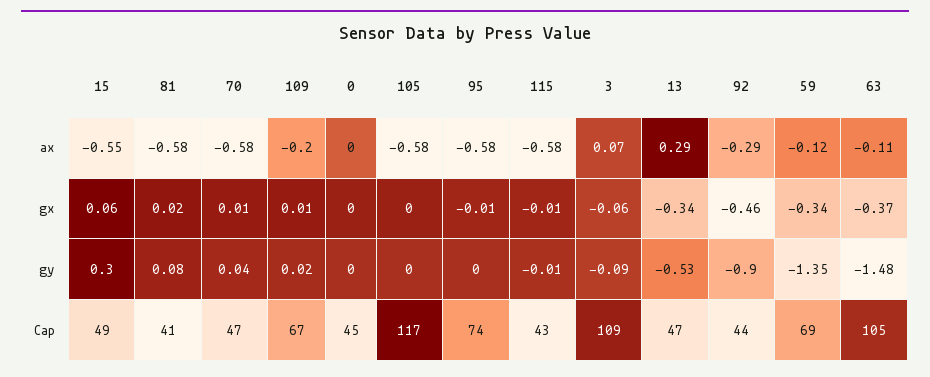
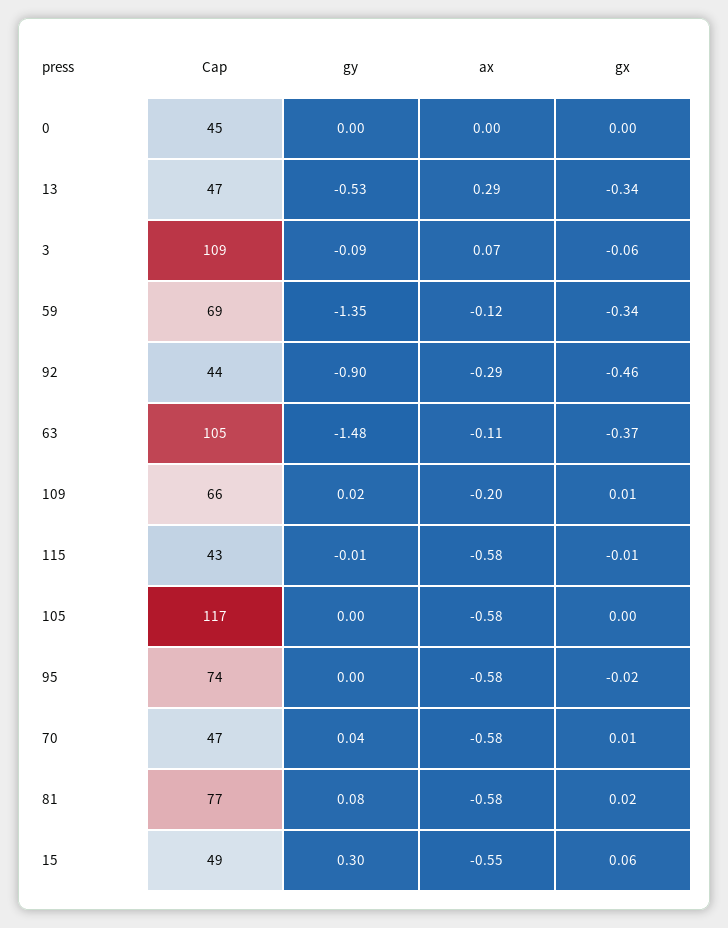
  {
    "15": {
      "ax": -0.55,
      "gx": 0.06,
      "gy": 0.3,
      "Cap": 49
    },
    "81": {
      "ax": -0.58,
      "gx": 0.02,
      "gy": 0.08,
-     "Cap": 41
+     "Cap": 77
    },
    "70": {
      "ax": -0.58,
      "gx": 0.01,
      "gy": 0.04,
      "Cap": 47
    },
    "109": {
      "ax": -0.2,
      "gx": 0.01,
      "gy": 0.02,
-     "Cap": 67
+     "Cap": 66
    },
    "0": {
      "ax": 0,
      "gx": 0,
      "gy": 0,
      "Cap": 45
    },
    "105": {
      "ax": -0.58,
      "gx": 0,
      "gy": 0,
      "Cap": 117
    },
    "95": {
      "ax": -0.58,
-     "gx": -0.01,
+     "gx": -0.02,
      "gy": 0,
      "Cap": 74
    },
    "115": {
      "ax": -0.58,
      "gx": -0.01,
      "gy": -0.01,
      "Cap": 43
    },
    "3": {
      "ax": 0.07,
      "gx": -0.06,
      "gy": -0.09,
      "Cap": 109
    },
    "13": {
      "ax": 0.29,
      "gx": -0.34,
      "gy": -0.53,
      "Cap": 47
    },
    "92": {
      "ax": -0.29,
      "gx": -0.46,
      "gy": -0.9,
      "Cap": 44
    },
    "59": {
      "ax": -0.12,
      "gx": -0.34,
      "gy": -1.35,
      "Cap": 69
    },
    "63": {
      "ax": -0.11,
      "gx": -0.37,
      "gy": -1.48,
      "Cap": 105
    }
  }

